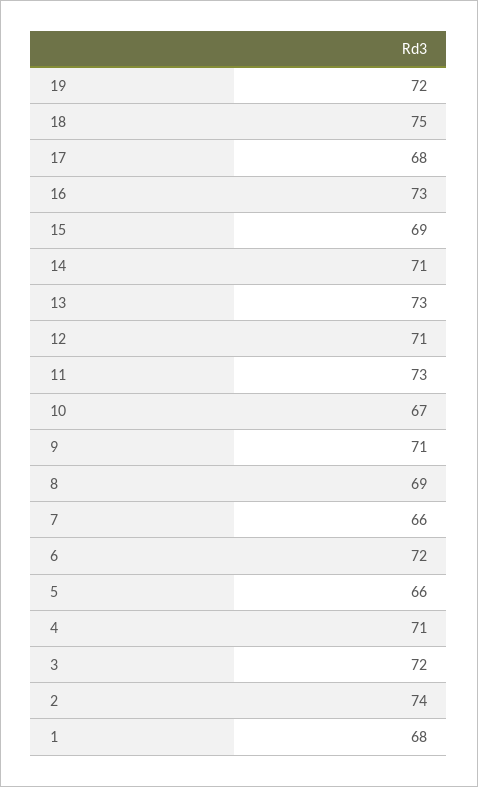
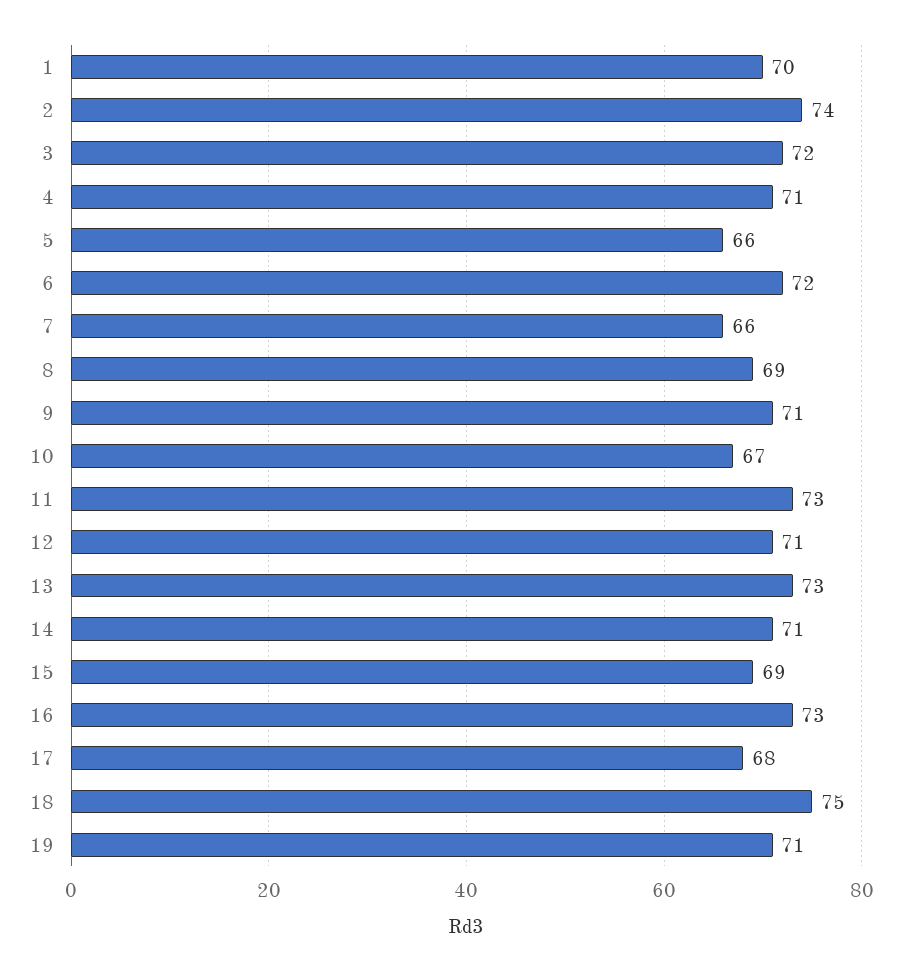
  {
-   "19": 72,
+   "19": 71,
    "18": 75,
    "17": 68,
    "16": 73,
    "15": 69,
    "14": 71,
    "13": 73,
    "12": 71,
    "11": 73,
    "10": 67,
    "9": 71,
    "8": 69,
    "7": 66,
    "6": 72,
    "5": 66,
    "4": 71,
    "3": 72,
    "2": 74,
-   "1": 68
+   "1": 70
  }

